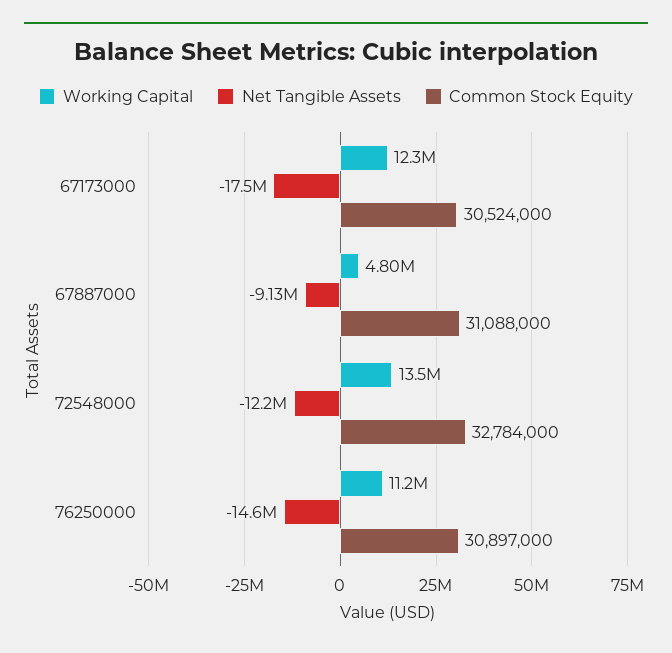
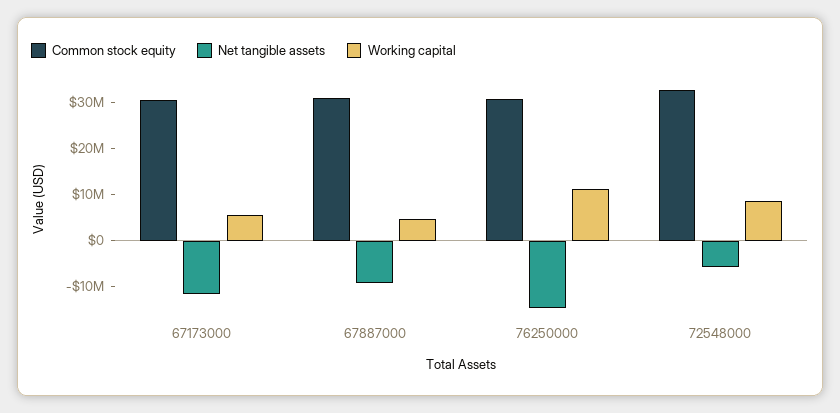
  {
    "Working Capital": {
-     "67173000": 12300000,
+     "67173000": 6000000,
      "67887000": 4800000,
-     "72548000": 13500000,
+     "72548000": 8000000,
      "76250000": 11200000
    },
    "Net Tangible Assets": {
-     "67173000": -17500000,
+     "67173000": -12000000,
      "67887000": -9130000,
-     "72548000": -12200000,
+     "72548000": -6000000,
      "76250000": -14600000
    },
    "Common Stock Equity": {
      "67173000": 30524000,
      "67887000": 31088000,
      "72548000": 32784000,
      "76250000": 30897000
    }
  }

